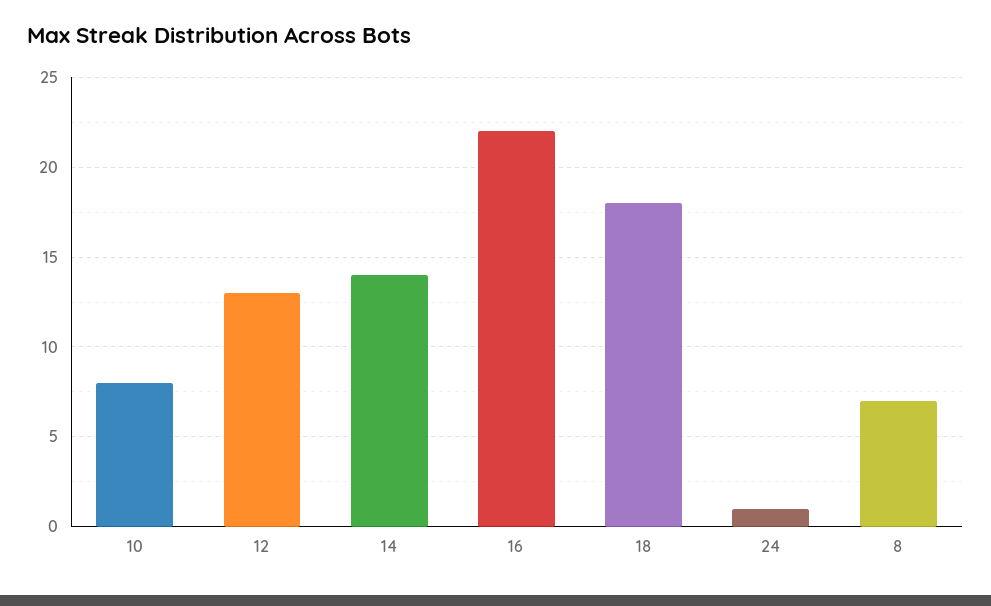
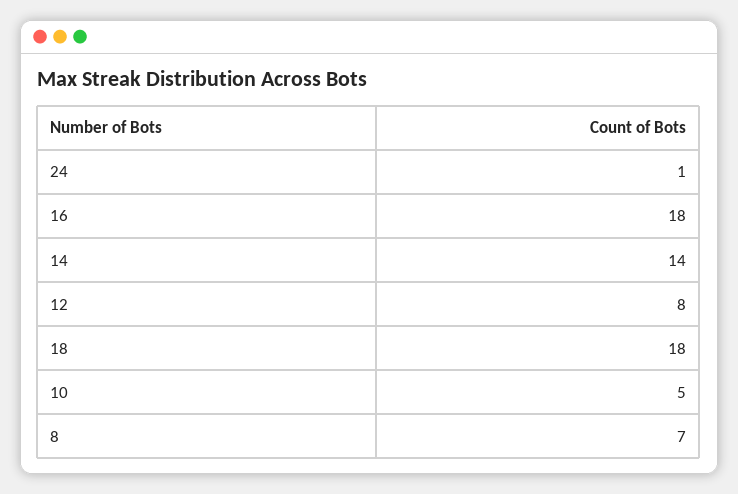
  {
-   "10": 8,
+   "10": 5,
-   "12": 13,
+   "12": 8,
    "14": 14,
-   "16": 22,
+   "16": 18,
    "18": 18,
    "24": 1,
    "8": 7
  }

